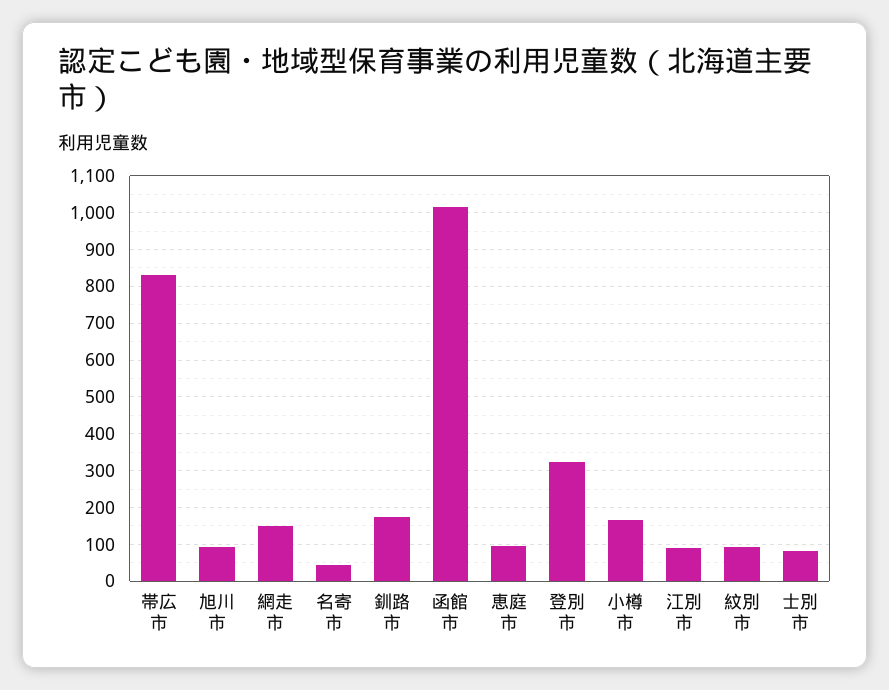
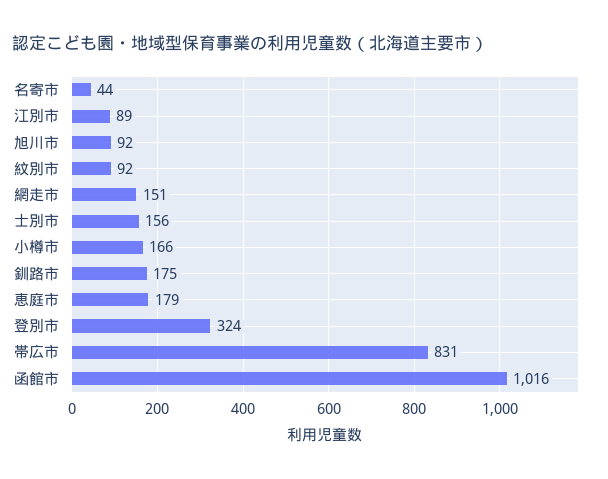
  {
    "帯広市": 831,
    "旭川市": 92,
    "網走市": 151,
    "名寄市": 44,
    "釧路市": 175,
    "函館市": 1016,
-   "恵庭市": 100,
+   "恵庭市": 179,
    "登別市": 324,
    "小樽市": 166,
    "江別市": 89,
    "紋別市": 92,
-   "士別市": 80
+   "士別市": 156
  }

